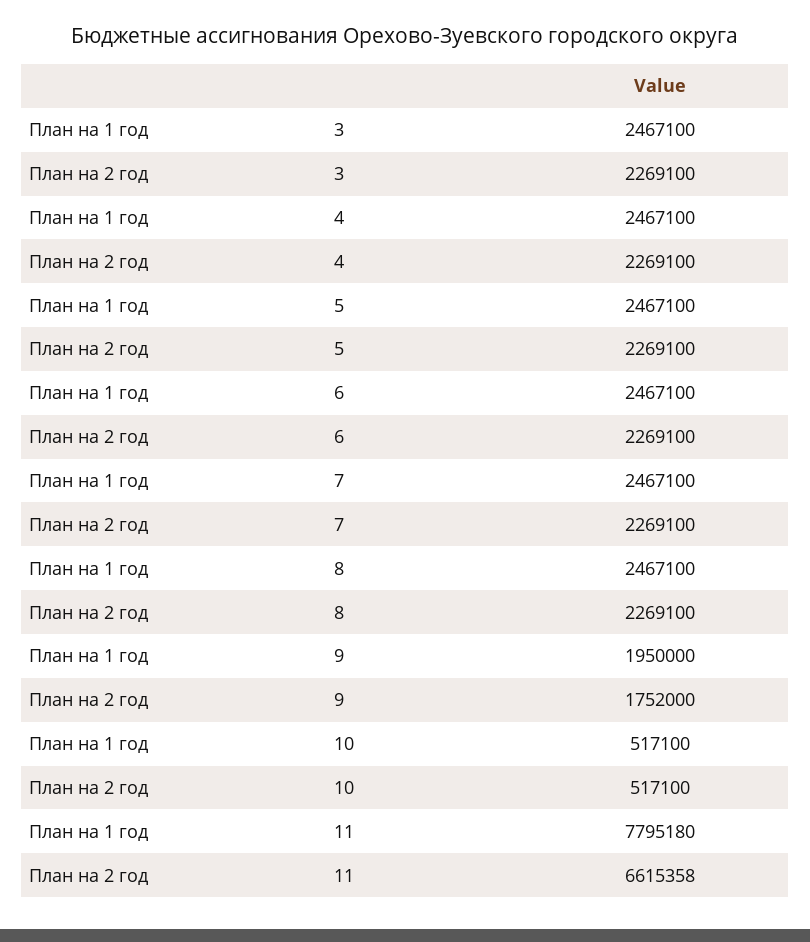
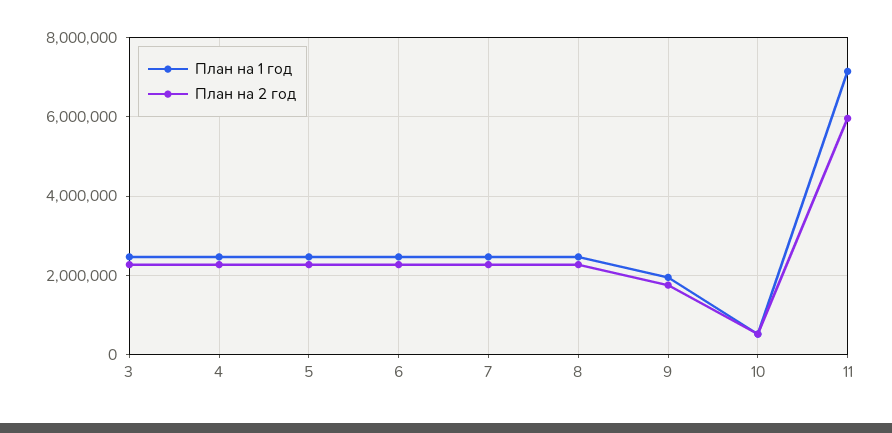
  {
    "План на 1 год": {
      "3": 2467100,
      "4": 2467100,
      "5": 2467100,
      "6": 2467100,
      "7": 2467100,
      "8": 2467100,
      "9": 1950000,
      "10": 517100,
-     "11": 7795180
+     "11": 7200000
    },
    "План на 2 год": {
      "3": 2269100,
      "4": 2269100,
      "5": 2269100,
      "6": 2269100,
      "7": 2269100,
      "8": 2269100,
      "9": 1752000,
      "10": 517100,
-     "11": 6615358
+     "11": 6000000
    }
  }

